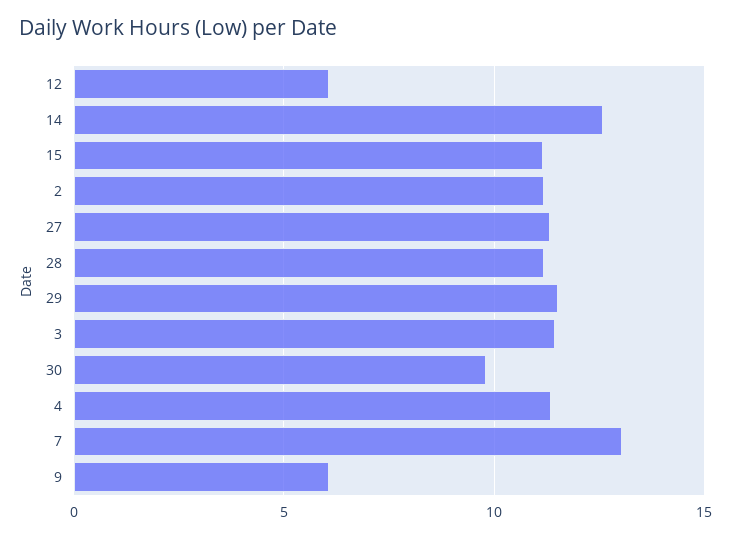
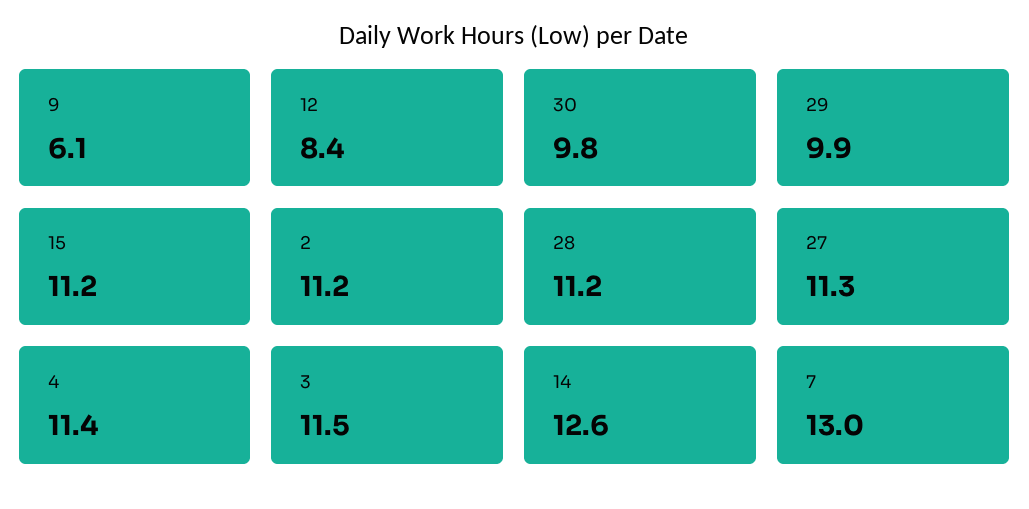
  {
-   "12": 6,
+   "12": 8.4,
    "14": 12.6,
    "15": 11.2,
    "2": 11.2,
    "27": 11.3,
    "28": 11.2,
-   "29": 11.5,
+   "29": 9.9,
    "3": 11.5,
    "30": 9.8,
    "4": 11.4,
    "7": 13,
    "9": 6.1
  }

